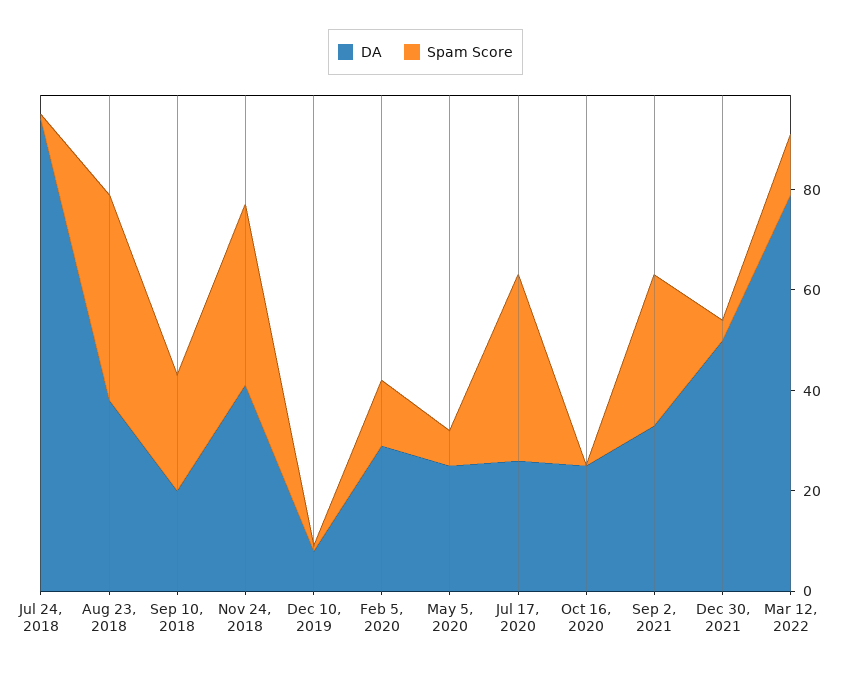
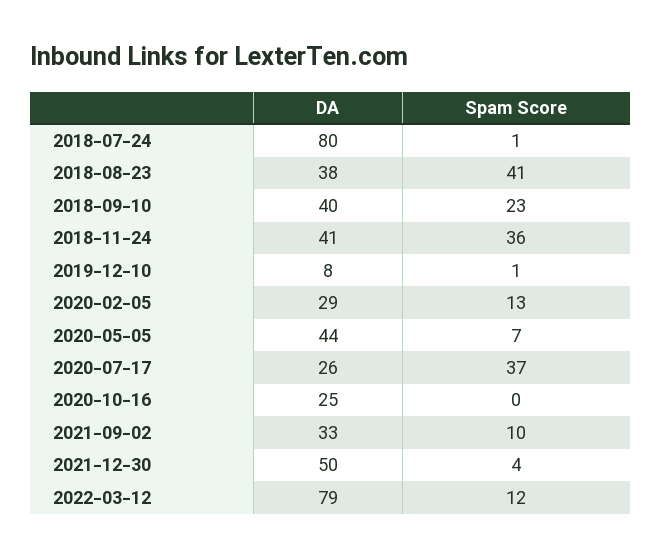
  {
    "DA": {
-     "Jul 24, 2018": 95,
+     "Jul 24, 2018": 80,
      "Aug 23, 2018": 38,
-     "Sep 10, 2018": 20,
+     "Sep 10, 2018": 40,
      "Nov 24, 2018": 41,
      "Dec 10, 2019": 8,
      "Feb 5, 2020": 29,
-     "May 5, 2020": 25,
+     "May 5, 2020": 44,
      "Jul 17, 2020": 26,
      "Oct 16, 2020": 25,
      "Sep 2, 2021": 33,
      "Dec 30, 2021": 50,
      "Mar 12, 2022": 79
    },
    "Spam Score": {
      "Jul 24, 2018": 1,
      "Aug 23, 2018": 41,
      "Sep 10, 2018": 23,
      "Nov 24, 2018": 36,
      "Dec 10, 2019": 1,
      "Feb 5, 2020": 13,
      "May 5, 2020": 7,
      "Jul 17, 2020": 37,
      "Oct 16, 2020": 0,
-     "Sep 2, 2021": 30,
+     "Sep 2, 2021": 10,
      "Dec 30, 2021": 4,
      "Mar 12, 2022": 12
    }
  }

